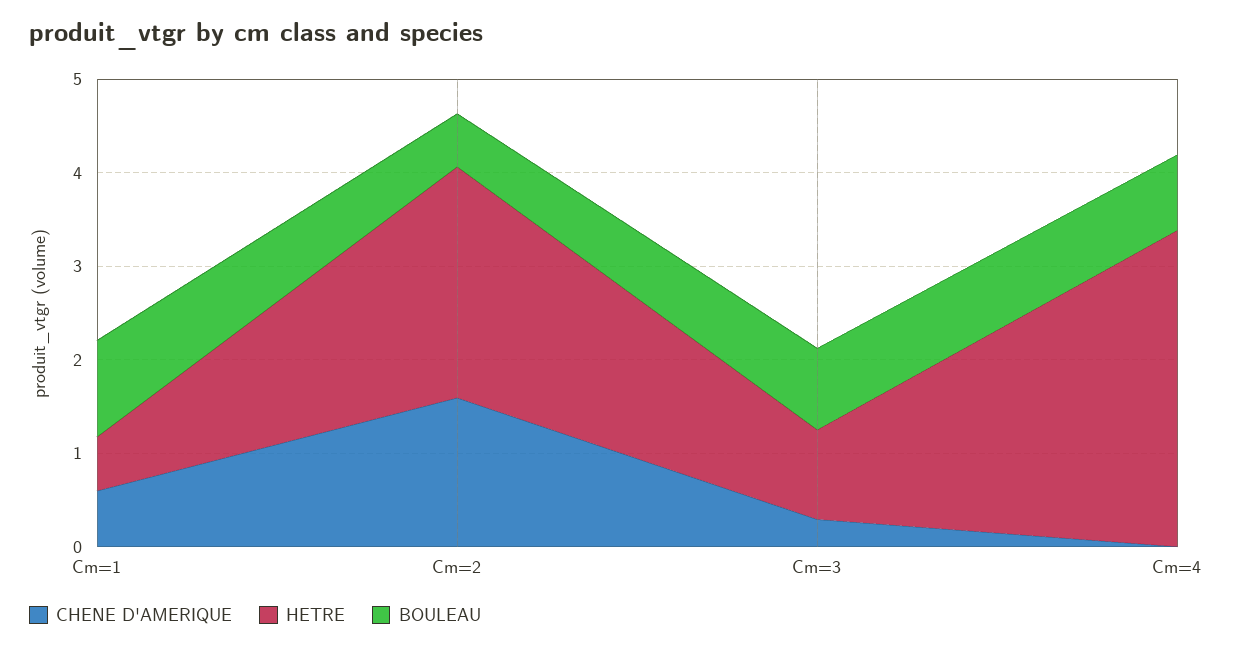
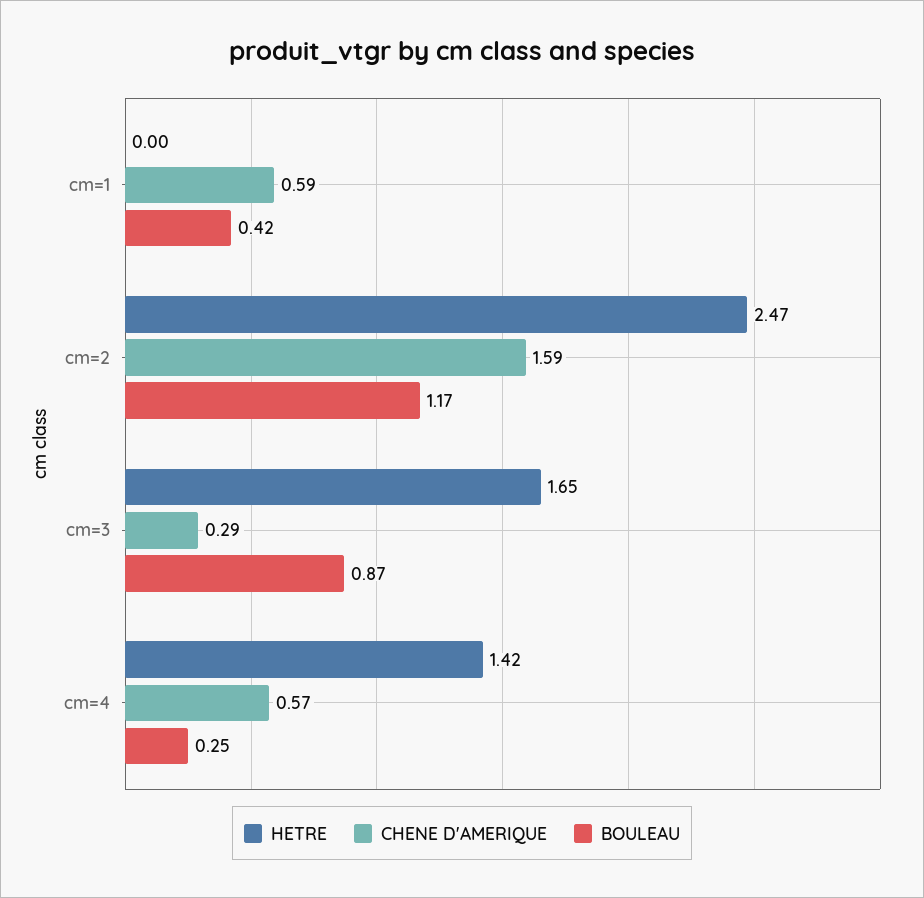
  {
    "CHENE D'AMERIQUE": {
      "Cm=1": 0.59,
      "Cm=2": 1.59,
      "Cm=3": 0.29,
-     "Cm=4": 0
+     "Cm=4": 0.57
    },
    "HETRE": {
-     "Cm=1": 0.6,
+     "Cm=1": 0,
      "Cm=2": 2.47,
-     "Cm=3": 1,
+     "Cm=3": 1.65,
-     "Cm=4": 3.4
+     "Cm=4": 1.42
    },
    "BOULEAU": {
-     "Cm=1": 1,
+     "Cm=1": 0.42,
-     "Cm=2": 0.6,
+     "Cm=2": 1.17,
      "Cm=3": 0.87,
-     "Cm=4": 0.8
+     "Cm=4": 0.25
    }
  }

